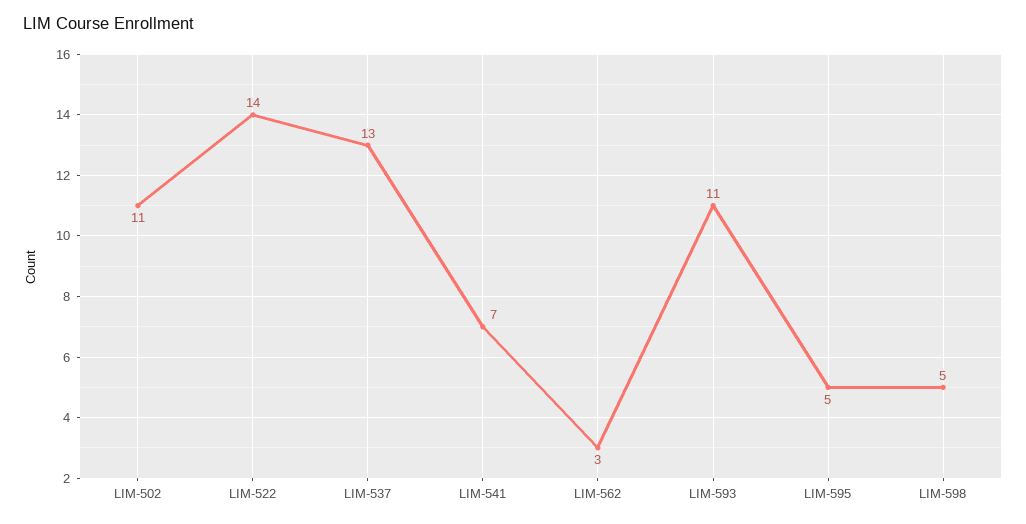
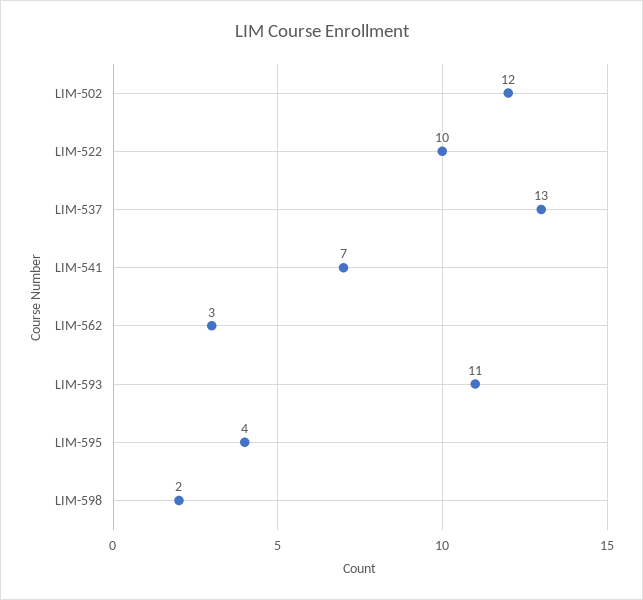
  {
-   "LIM-502": 11,
+   "LIM-502": 12,
-   "LIM-522": 14,
+   "LIM-522": 10,
    "LIM-537": 13,
    "LIM-541": 7,
    "LIM-562": 3,
    "LIM-593": 11,
-   "LIM-595": 5,
+   "LIM-595": 4,
-   "LIM-598": 5
+   "LIM-598": 2
  }

